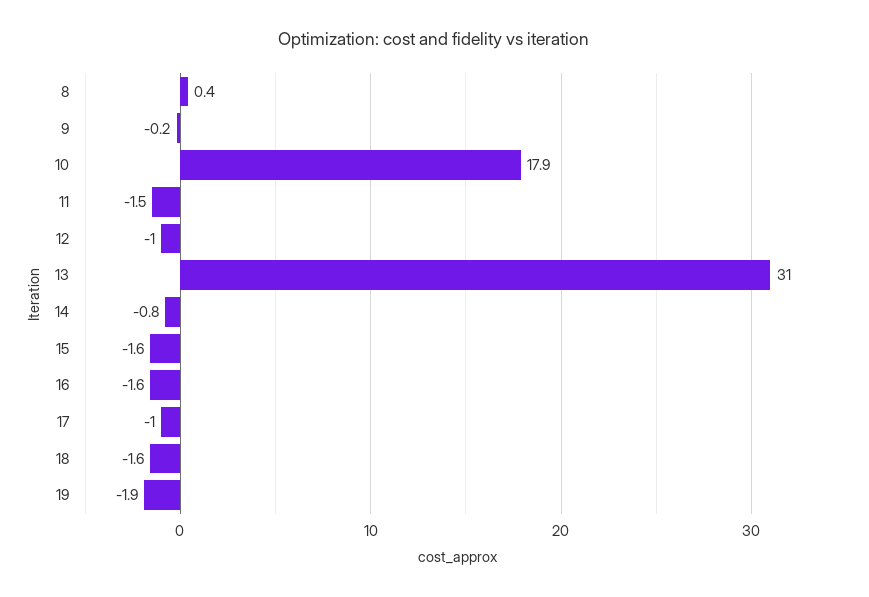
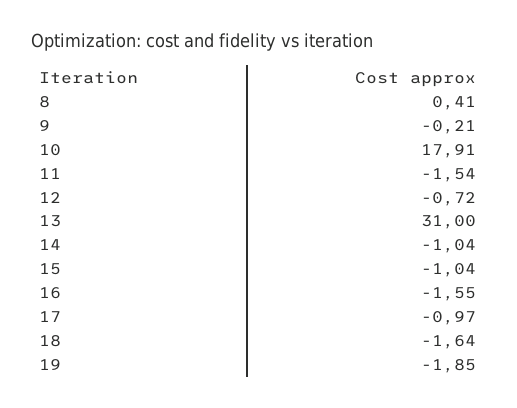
  {
    "8": 0.41,
    "9": -0.21,
    "10": 17.91,
    "11": -1.54,
-   "12": -1,
+   "12": -0.72,
    "13": 31,
-   "14": -0.8,
+   "14": -1.04,
-   "15": -1.6,
+   "15": -1.04,
    "16": -1.55,
    "17": -0.97,
    "18": -1.64,
    "19": -1.85
  }

